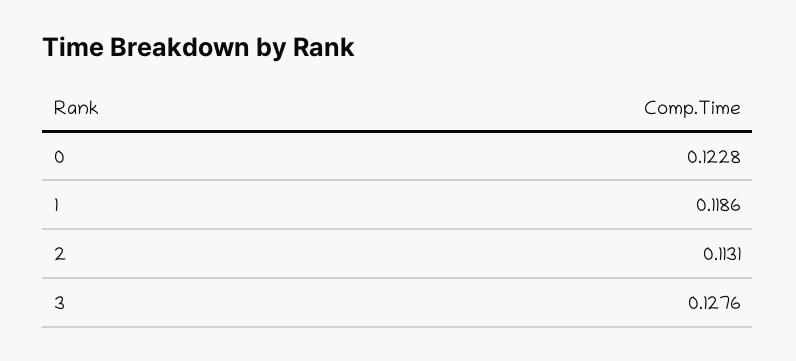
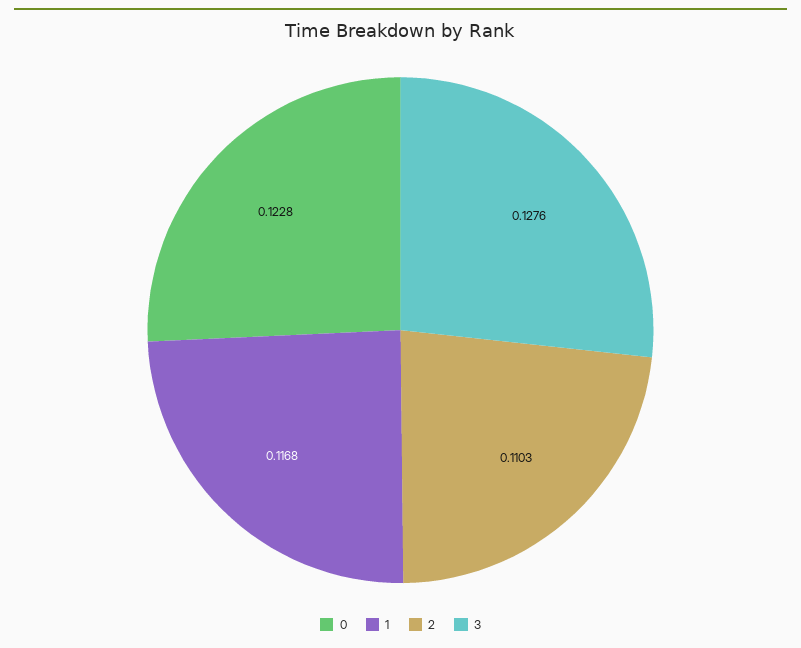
  {
    "0": 0.1228,
-   "1": 0.1186,
+   "1": 0.1168,
-   "2": 0.1131,
+   "2": 0.1103,
    "3": 0.1276
  }

